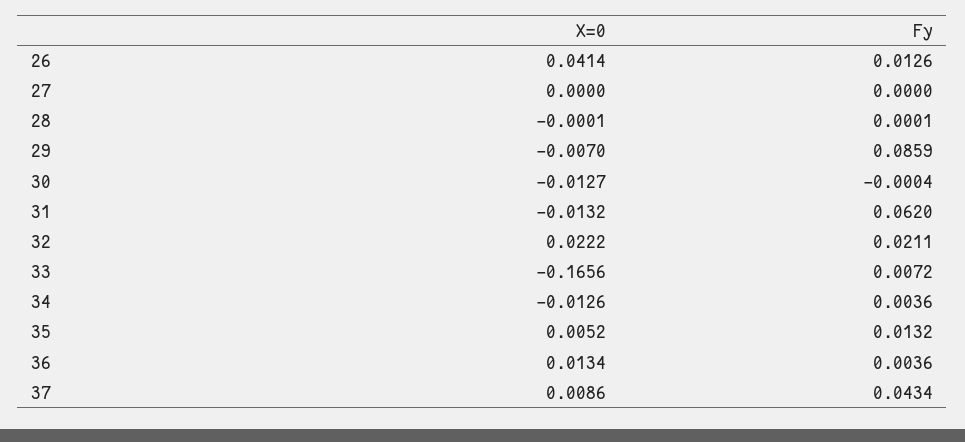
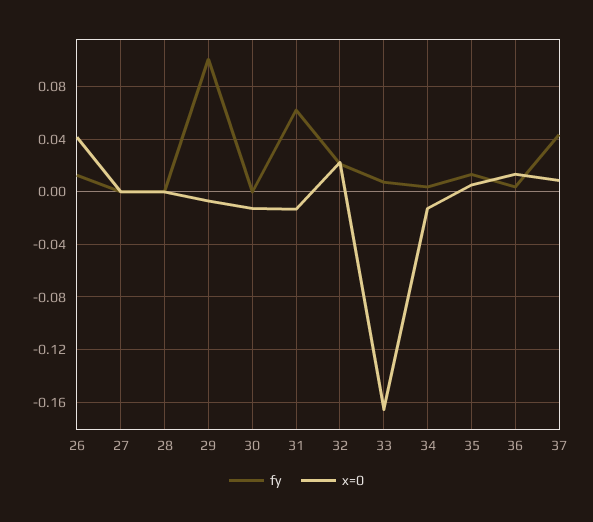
  {
    "X=0": {
      "26": 0.0414,
      "27": 0,
      "28": -0.0001,
      "29": -0.007,
      "30": -0.0127,
      "31": -0.0132,
      "32": 0.0222,
      "33": -0.1656,
      "34": -0.0126,
      "35": 0.0052,
      "36": 0.0134,
      "37": 0.0086
    },
    "Fy": {
      "26": 0.0126,
      "27": 0,
      "28": 0.0001,
-     "29": 0.0859,
+     "29": 0.1,
      "30": -0.0004,
      "31": 0.062,
      "32": 0.0211,
      "33": 0.0072,
      "34": 0.0036,
      "35": 0.0132,
      "36": 0.0036,
      "37": 0.0434
    }
  }

